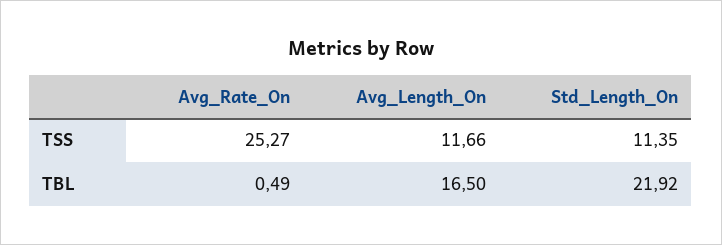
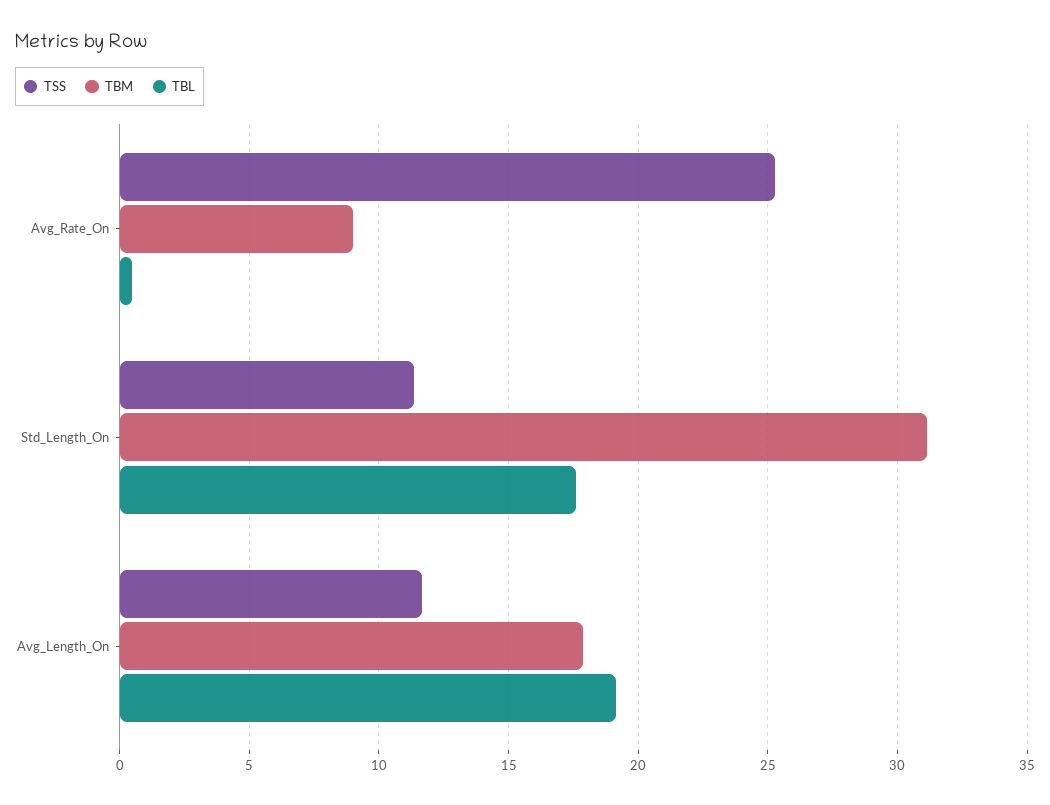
  {
    "TSS": {
      "Avg_Rate_On": 25.27,
      "Avg_Length_On": 11.66,
      "Std_Length_On": 11.35
    },
    "TBL": {
      "Avg_Rate_On": 0.49,
-     "Avg_Length_On": 16.5,
+     "Avg_Length_On": 19,
-     "Std_Length_On": 21.92
+     "Std_Length_On": 17.5
-   }
+   },
+   "TBM": {
+     "Avg_Rate_On": 9,
+     "Std_Length_On": 31,
+     "Avg_Length_On": 18
+   }
  }

